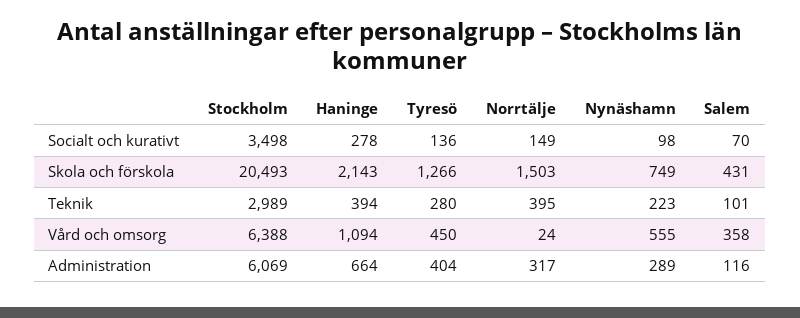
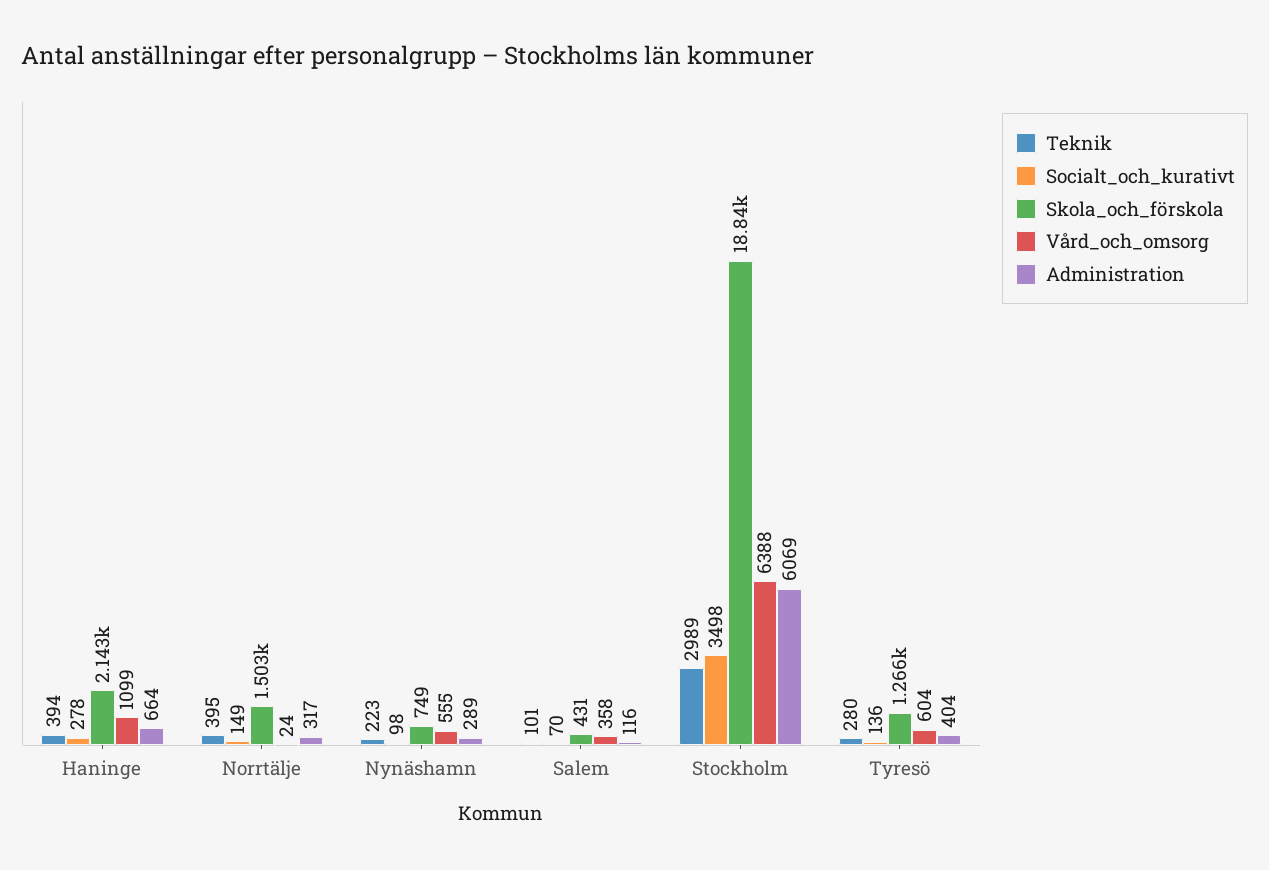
  {
    "Socialt och kurativt": {
      "Stockholm": 3498,
      "Haninge": 278,
      "Tyresö": 136,
      "Norrtälje": 149,
      "Nynäshamn": 98,
      "Salem": 70
    },
    "Skola och förskola": {
-     "Stockholm": 20493,
+     "Stockholm": 18840,
      "Haninge": 2143,
      "Tyresö": 1266,
      "Norrtälje": 1503,
      "Nynäshamn": 749,
      "Salem": 431
    },
    "Teknik": {
      "Stockholm": 2989,
      "Haninge": 394,
      "Tyresö": 280,
      "Norrtälje": 395,
      "Nynäshamn": 223,
      "Salem": 101
    },
    "Vård och omsorg": {
      "Stockholm": 6388,
-     "Haninge": 1094,
+     "Haninge": 1099,
-     "Tyresö": 450,
+     "Tyresö": 604,
      "Norrtälje": 24,
      "Nynäshamn": 555,
      "Salem": 358
    },
    "Administration": {
      "Stockholm": 6069,
      "Haninge": 664,
      "Tyresö": 404,
      "Norrtälje": 317,
      "Nynäshamn": 289,
      "Salem": 116
    }
  }

